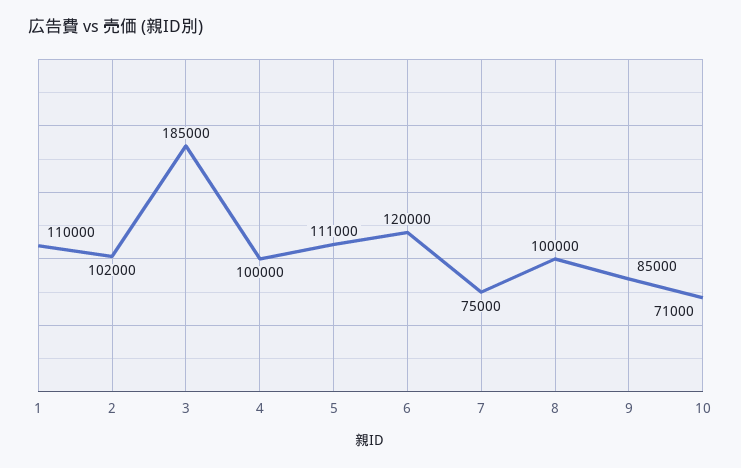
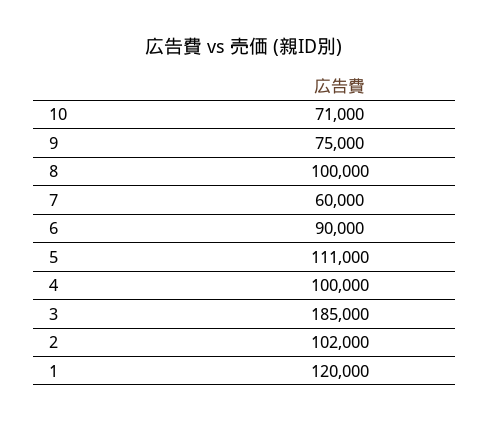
  {
-   "1": 110000,
+   "1": 120000,
    "2": 102000,
    "3": 185000,
    "4": 100000,
    "5": 111000,
-   "6": 120000,
+   "6": 90000,
-   "7": 75000,
+   "7": 60000,
    "8": 100000,
-   "9": 85000,
+   "9": 75000,
    "10": 71000
  }

